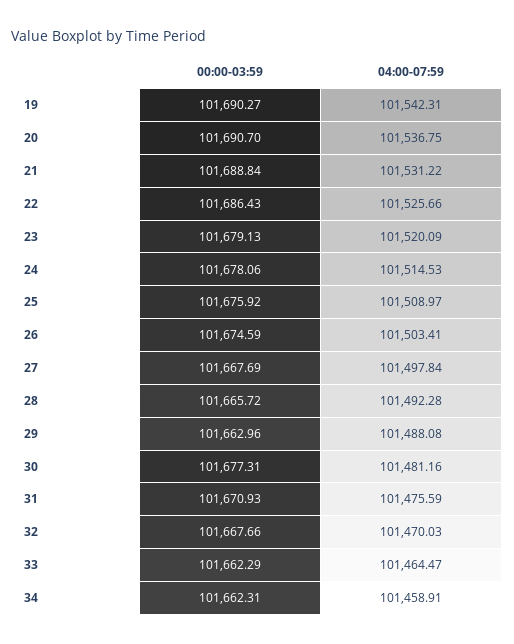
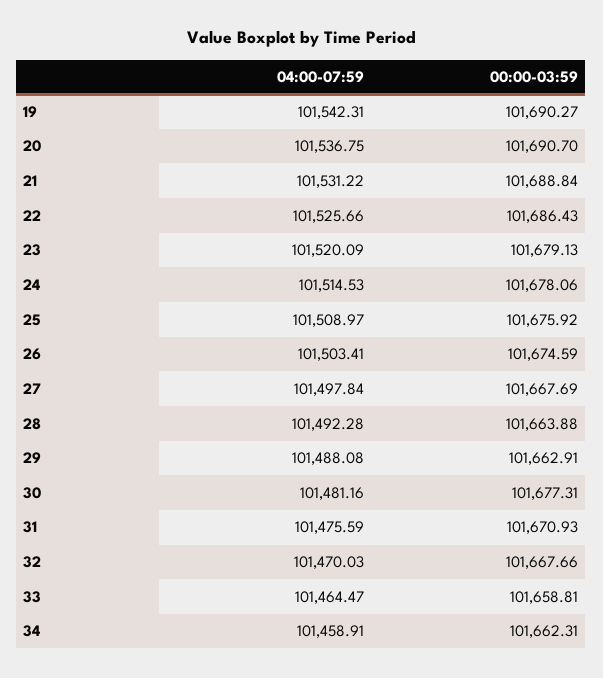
  {
    "00:00-03:59": {
      "19": 101690.27,
      "20": 101690.7,
      "21": 101688.84,
      "22": 101686.43,
      "23": 101679.13,
      "24": 101678.06,
      "25": 101675.92,
      "26": 101674.59,
      "27": 101667.69,
-     "28": 101665.72,
+     "28": 101663.88,
-     "29": 101662.96,
+     "29": 101662.91,
      "30": 101677.31,
      "31": 101670.93,
      "32": 101667.66,
-     "33": 101662.29,
+     "33": 101658.81,
      "34": 101662.31
    },
    "04:00-07:59": {
      "19": 101542.31,
      "20": 101536.75,
      "21": 101531.22,
      "22": 101525.66,
      "23": 101520.09,
      "24": 101514.53,
      "25": 101508.97,
      "26": 101503.41,
      "27": 101497.84,
      "28": 101492.28,
      "29": 101488.08,
      "30": 101481.16,
      "31": 101475.59,
      "32": 101470.03,
      "33": 101464.47,
      "34": 101458.91
    }
  }

